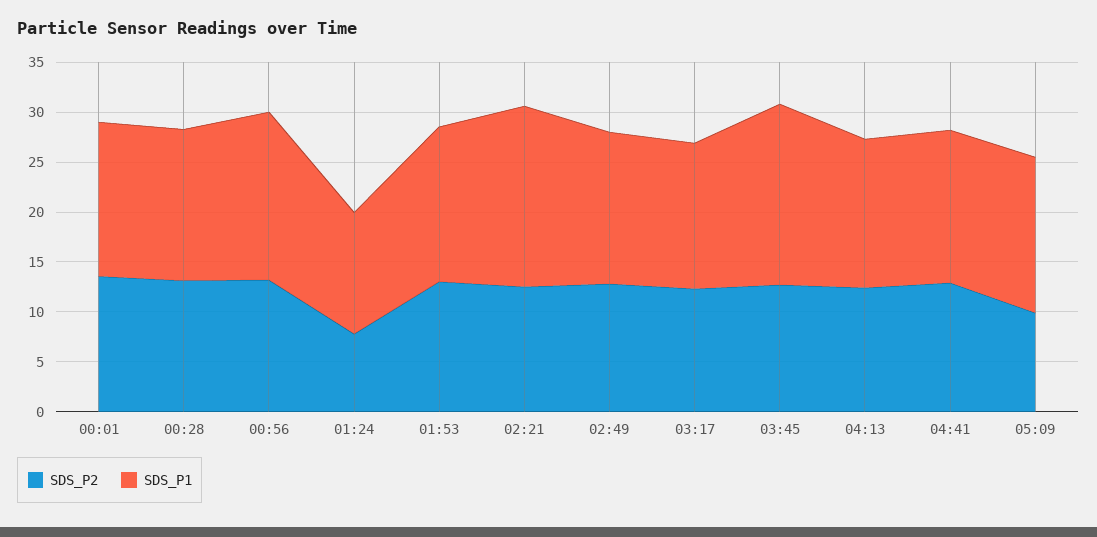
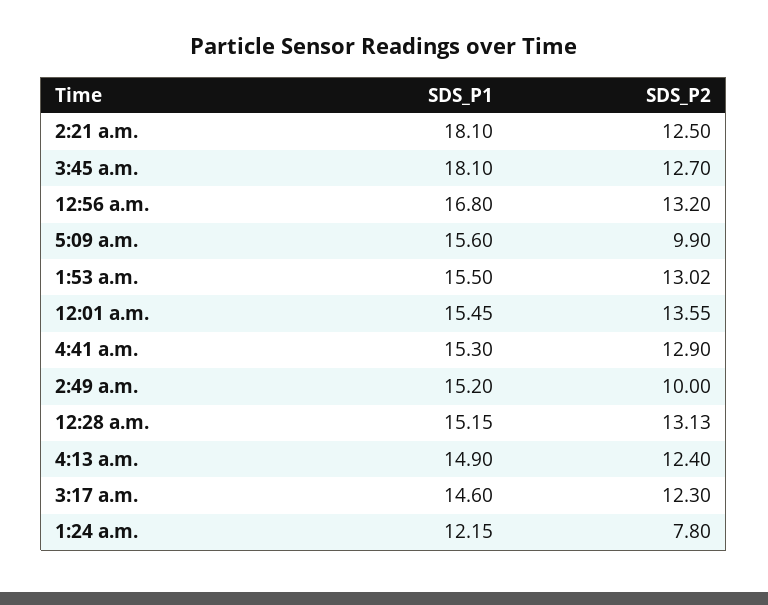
  {
    "SDS_P2": {
      "00:01": 13.55,
      "00:28": 13.13,
      "00:56": 13.2,
      "01:24": 7.8,
      "01:53": 13.02,
      "02:21": 12.5,
-     "02:49": 13,
+     "02:49": 10,
      "03:17": 12.3,
      "03:45": 12.7,
      "04:13": 12.4,
      "04:41": 12.9,
      "05:09": 9.9
    },
    "SDS_P1": {
      "00:01": 15.45,
      "00:28": 15.15,
      "00:56": 16.8,
      "01:24": 12.15,
      "01:53": 15.5,
      "02:21": 18.1,
      "02:49": 15.2,
      "03:17": 14.6,
      "03:45": 18.1,
      "04:13": 14.9,
      "04:41": 15.3,
      "05:09": 15.6
    }
  }

